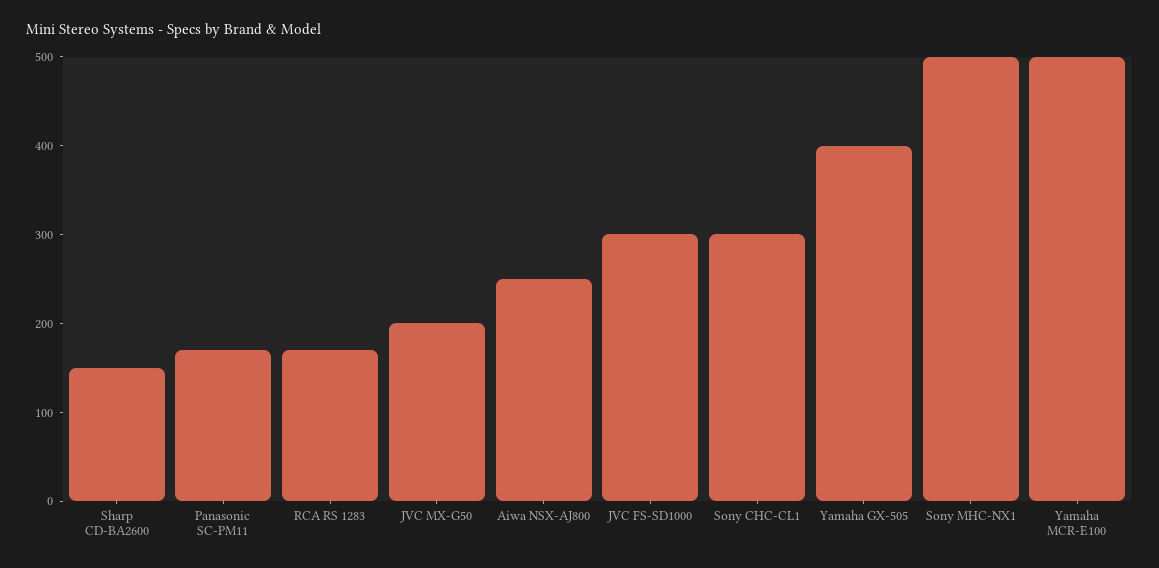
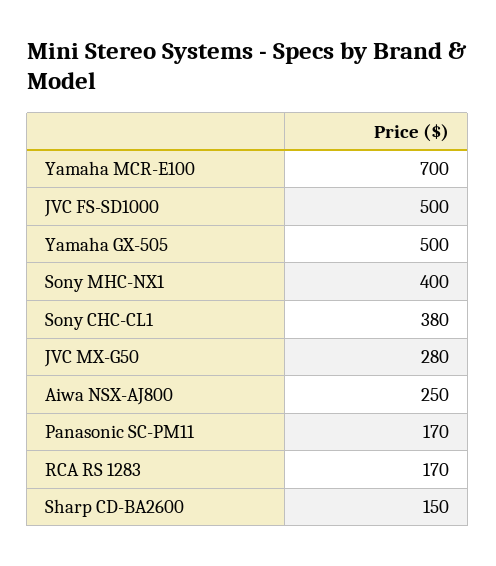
  {
    "Sharp CD-BA2600": 150,
    "Panasonic SC-PM11": 170,
    "RCA RS 1283": 170,
-   "JVC MX-G50": 200,
+   "JVC MX-G50": 280,
    "Aiwa NSX-AJ800": 250,
-   "JVC FS-SD1000": 300,
+   "JVC FS-SD1000": 500,
-   "Sony CHC-CL1": 300,
+   "Sony CHC-CL1": 380,
-   "Yamaha GX-505": 400,
+   "Yamaha GX-505": 500,
-   "Sony MHC-NX1": 500,
+   "Sony MHC-NX1": 400,
-   "Yamaha MCR-E100": 500
+   "Yamaha MCR-E100": 700
  }

